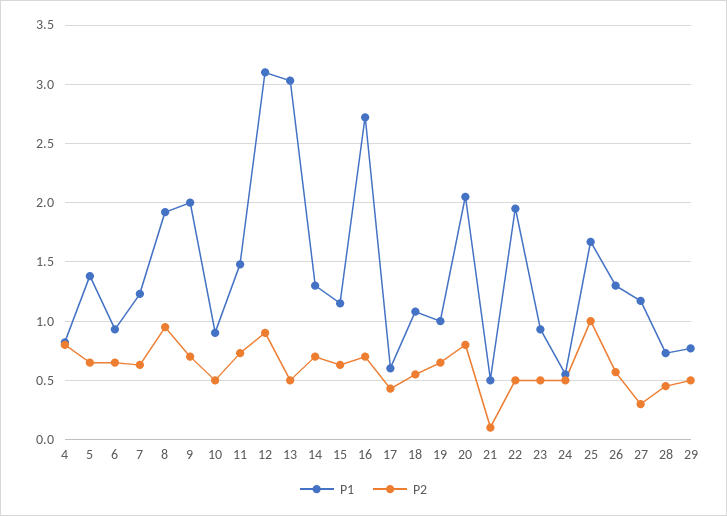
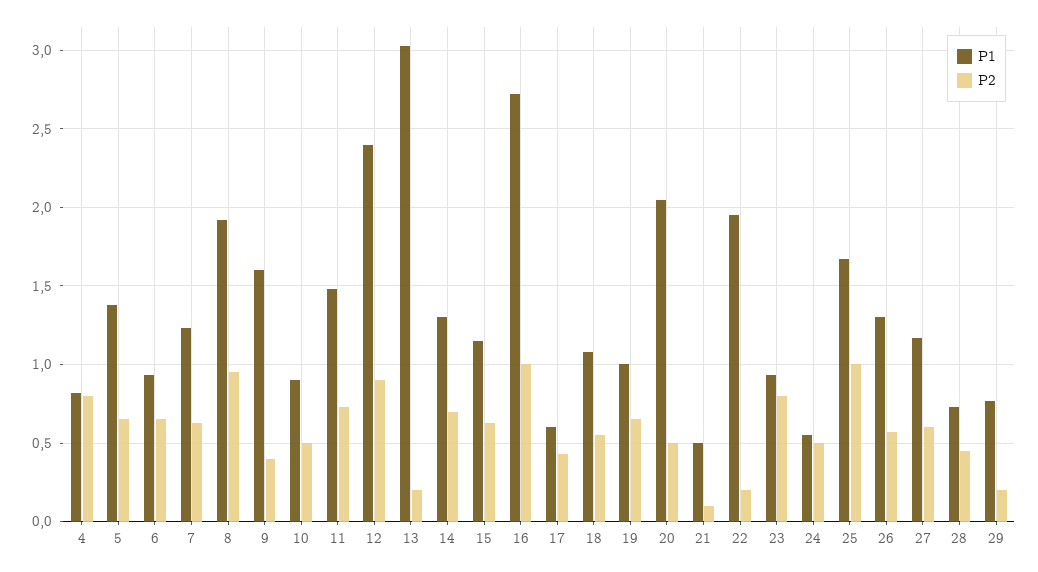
  {
    "P1": {
      "4": 0.8,
      "5": 1.4,
      "6": 0.95,
      "7": 1.25,
      "8": 1.9,
-     "9": 2,
+     "9": 1.6,
      "10": 0.9,
      "11": 1.5,
-     "12": 3.1,
+     "12": 2.4,
      "13": 3.05,
      "14": 1.3,
      "15": 1.15,
      "16": 2.7,
      "17": 0.6,
      "18": 1.1,
      "19": 1,
      "20": 2.05,
      "21": 0.5,
      "22": 1.95,
      "23": 0.95,
      "24": 0.55,
      "25": 1.65,
      "26": 1.3,
      "27": 1.15,
      "28": 0.75,
      "29": 0.75
    },
    "P2": {
      "4": 0.8,
      "5": 0.65,
      "6": 0.65,
      "7": 0.65,
      "8": 0.95,
-     "9": 0.7,
+     "9": 0.4,
      "10": 0.5,
      "11": 0.75,
      "12": 0.9,
-     "13": 0.5,
+     "13": 0.2,
      "14": 0.7,
      "15": 0.65,
-     "16": 0.7,
+     "16": 1,
      "17": 0.45,
      "18": 0.55,
      "19": 0.65,
-     "20": 0.8,
+     "20": 0.5,
      "21": 0.1,
-     "22": 0.5,
+     "22": 0.2,
-     "23": 0.5,
+     "23": 0.8,
      "24": 0.5,
      "25": 1,
      "26": 0.55,
-     "27": 0.3,
+     "27": 0.6,
      "28": 0.45,
-     "29": 0.5
+     "29": 0.2
    }
  }

